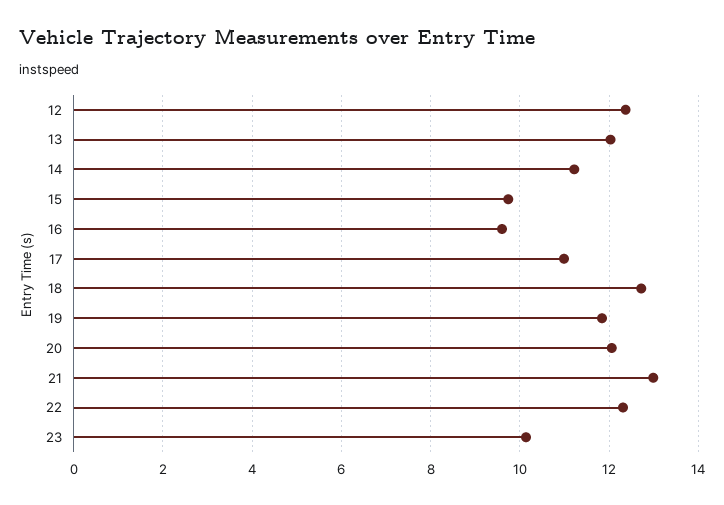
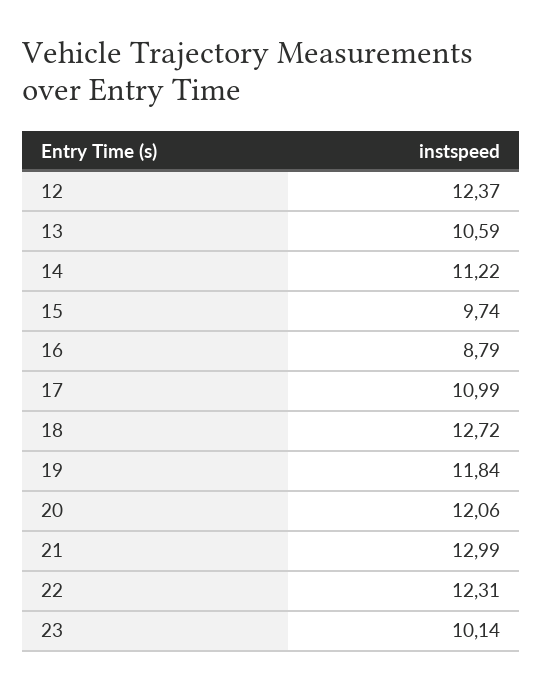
  {
    "12": 12.37,
-   "13": 12,
+   "13": 10.59,
    "14": 11.22,
    "15": 9.74,
-   "16": 9.6,
+   "16": 8.79,
    "17": 10.99,
    "18": 12.72,
    "19": 11.84,
    "20": 12.06,
    "21": 12.99,
    "22": 12.31,
    "23": 10.14
  }

